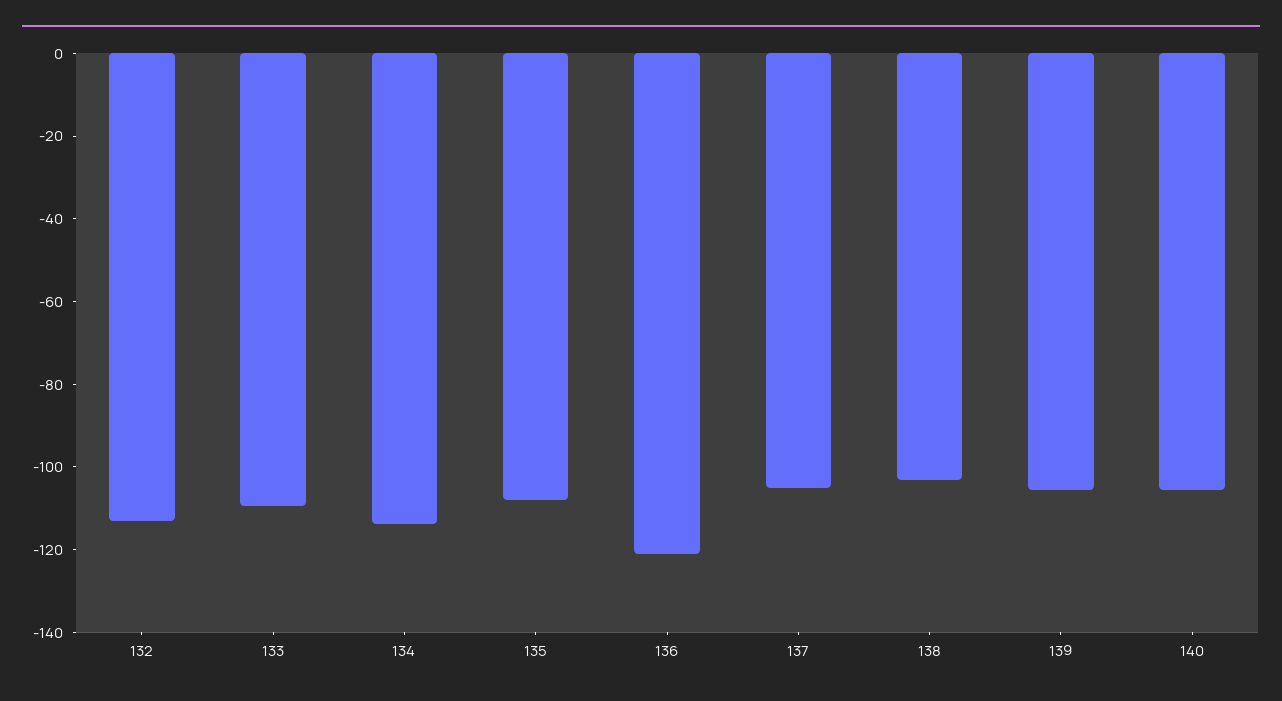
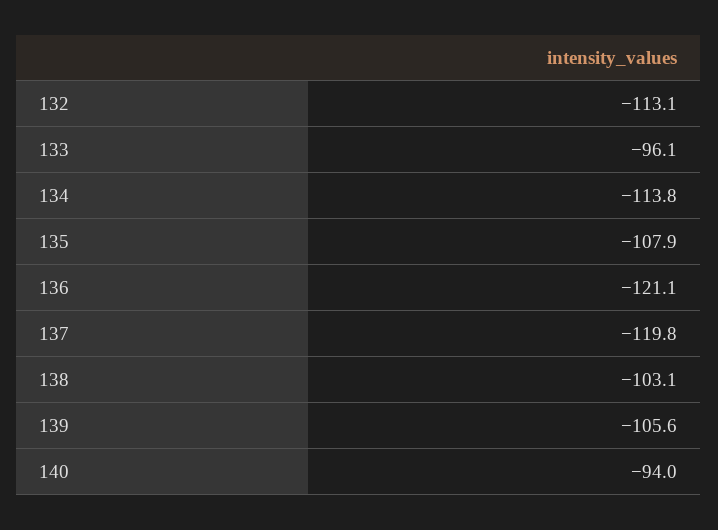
  {
    "132": -113.1,
-   "133": -110,
+   "133": -96.1,
    "134": -113.8,
    "135": -107.9,
    "136": -121.1,
-   "137": -105,
+   "137": -119.8,
    "138": -103.1,
    "139": -105.6,
-   "140": -105
+   "140": -94
  }

